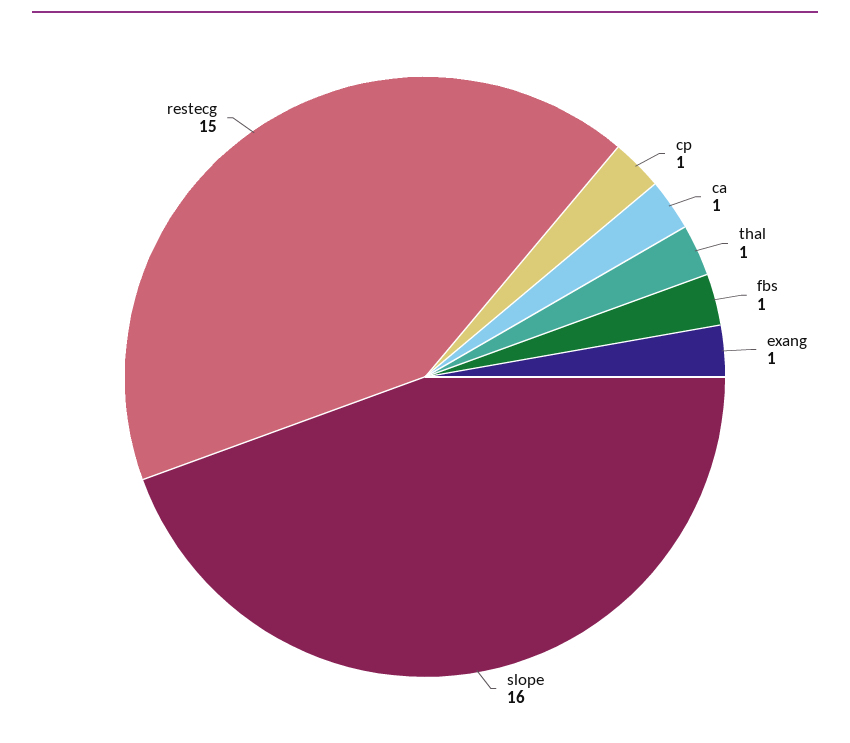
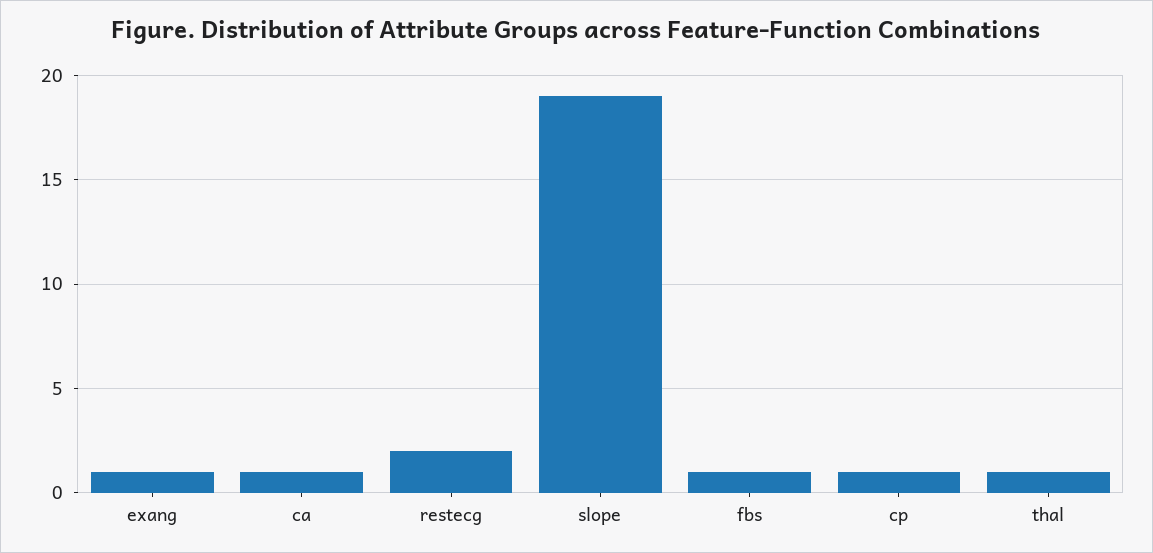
  {
    "cp": 1,
    "ca": 1,
    "thal": 1,
    "fbs": 1,
    "exang": 1,
-   "slope": 16,
+   "slope": 19,
-   "restecg": 15
+   "restecg": 2
  }

